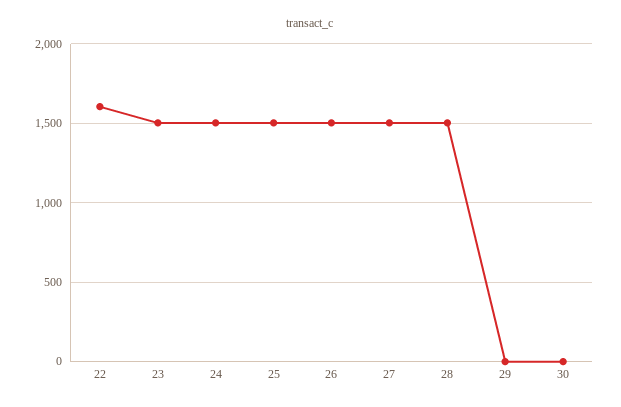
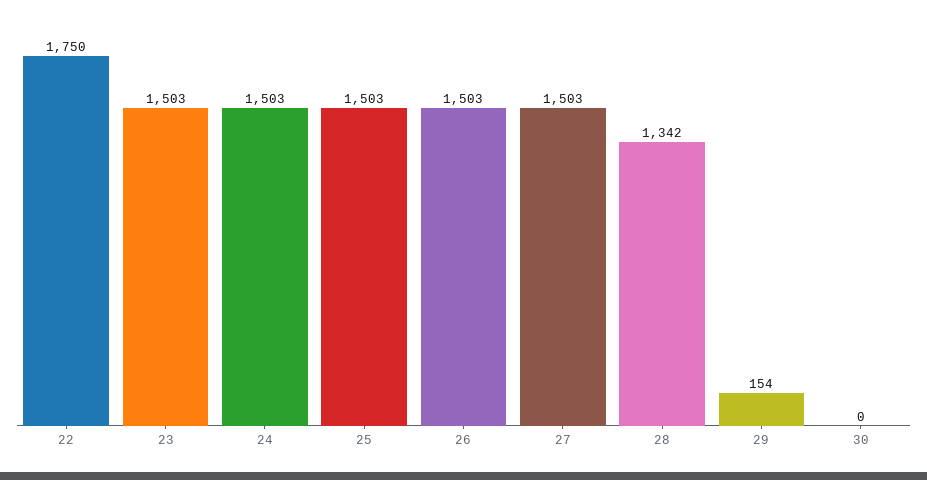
  {
-   "22": 1600,
+   "22": 1750,
    "23": 1503,
    "24": 1503,
    "25": 1503,
    "26": 1503,
    "27": 1503,
-   "28": 1500,
+   "28": 1342,
-   "29": 0,
+   "29": 154,
    "30": 0
  }

